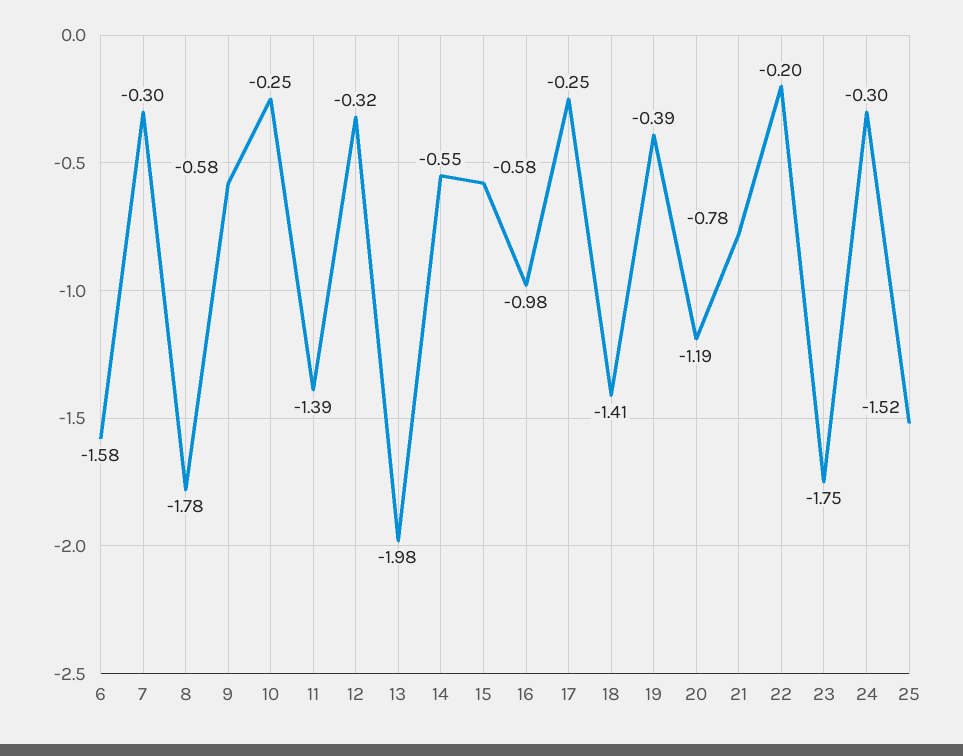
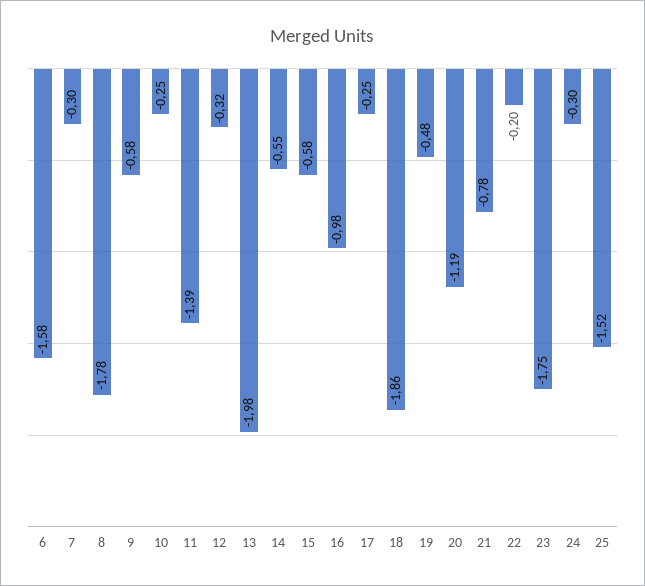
  {
    "6": -1.58,
    "7": -0.3,
    "8": -1.78,
    "9": -0.58,
    "10": -0.25,
    "11": -1.39,
    "12": -0.32,
    "13": -1.98,
    "14": -0.55,
    "15": -0.58,
    "16": -0.98,
    "17": -0.25,
-   "18": -1.41,
+   "18": -1.86,
-   "19": -0.39,
+   "19": -0.48,
    "20": -1.19,
    "21": -0.78,
    "22": -0.2,
    "23": -1.75,
    "24": -0.3,
    "25": -1.52
  }

